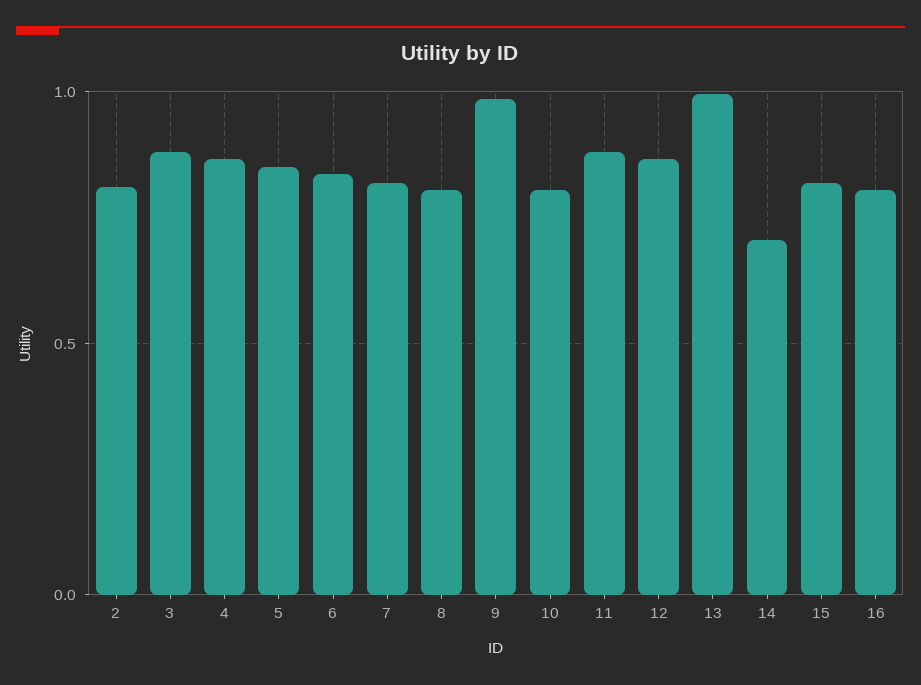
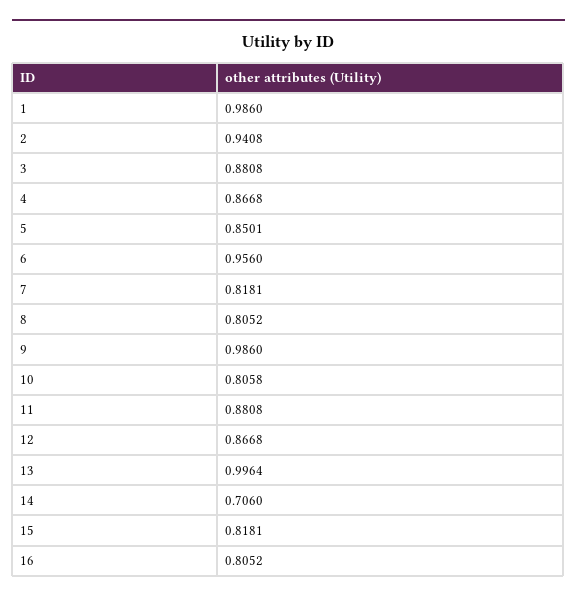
  {
-   "2": 0.8,
+   "2": 0.9408,
    "3": 0.8808,
    "4": 0.8668,
    "5": 0.8501,
-   "6": 0.85,
+   "6": 0.956,
    "7": 0.8181,
    "8": 0.8052,
    "9": 0.986,
    "10": 0.8058,
    "11": 0.8808,
    "12": 0.8668,
    "13": 0.9964,
    "14": 0.706,
    "15": 0.8181,
-   "16": 0.8052
+   "16": 0.8052,
+   "1": 0.986
  }

